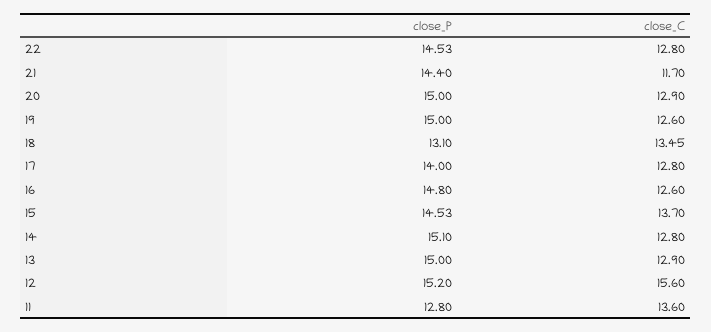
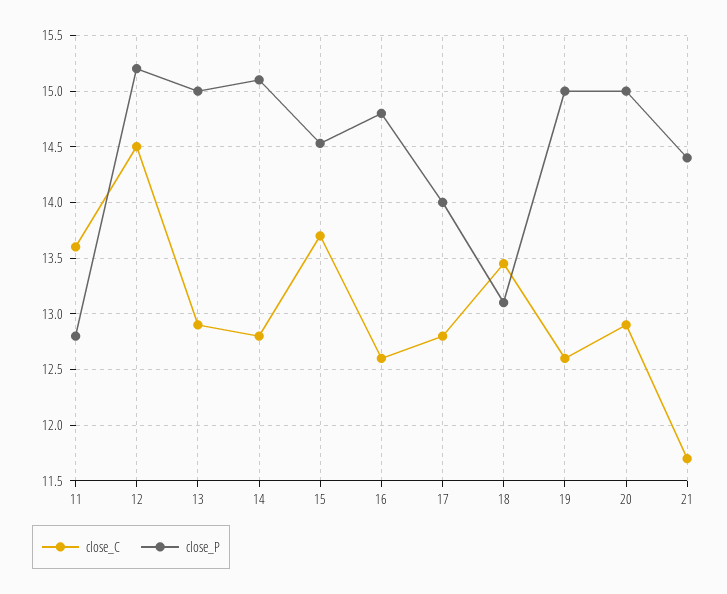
  {
    "close_P": {
-     "22": 14.53,
      "21": 14.4,
      "20": 15,
      "19": 15,
      "18": 13.1,
      "17": 14,
      "16": 14.8,
      "15": 14.53,
      "14": 15.1,
      "13": 15,
      "12": 15.2,
      "11": 12.8
    },
    "close_C": {
-     "22": 12.8,
      "21": 11.7,
      "20": 12.9,
      "19": 12.6,
      "18": 13.45,
      "17": 12.8,
      "16": 12.6,
      "15": 13.7,
      "14": 12.8,
      "13": 12.9,
-     "12": 15.6,
+     "12": 14.5,
      "11": 13.6
    }
  }

